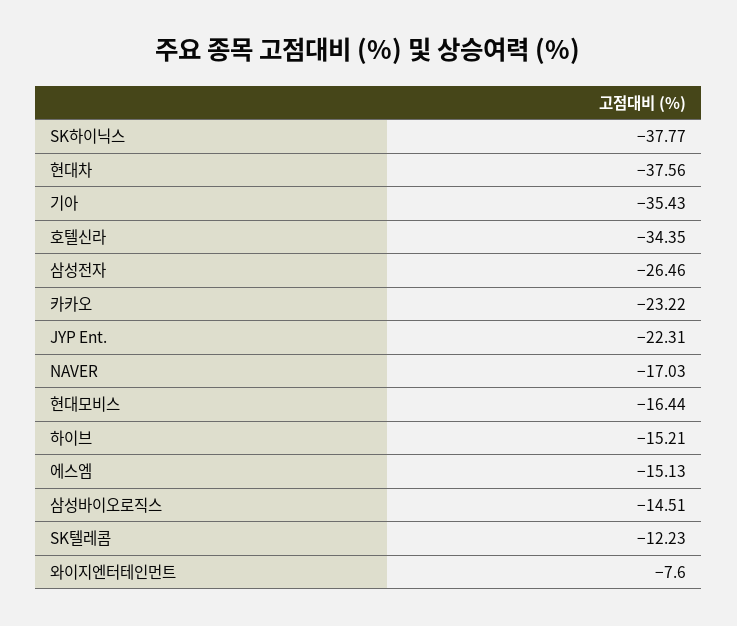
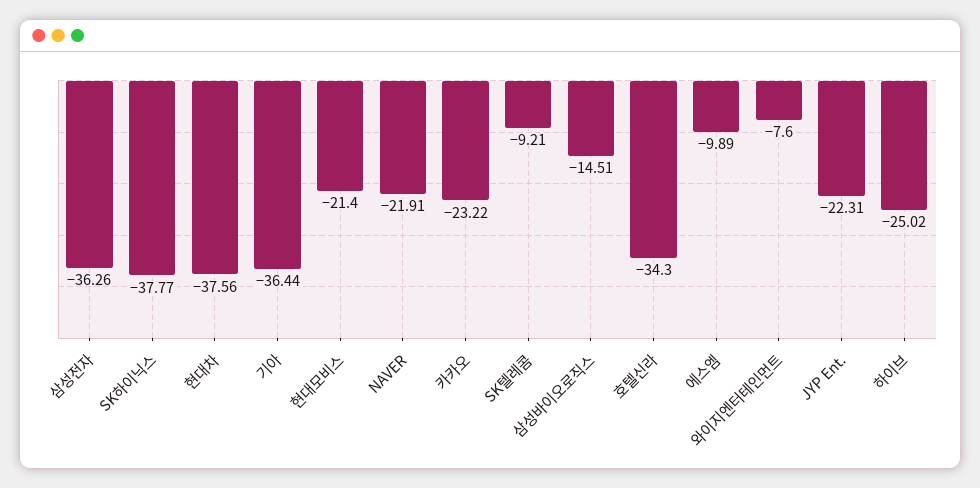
  {
    "SK하이닉스": -37.77,
    "현대차": -37.56,
-   "기아": -35.43,
+   "기아": -36.44,
-   "호텔신라": -34.35,
+   "호텔신라": -34.3,
-   "삼성전자": -26.46,
+   "삼성전자": -36.26,
    "카카오": -23.22,
    "JYP Ent.": -22.31,
-   "NAVER": -17.03,
+   "NAVER": -21.91,
-   "현대모비스": -16.44,
+   "현대모비스": -21.4,
-   "하이브": -15.21,
+   "하이브": -25.02,
-   "에스엠": -15.13,
+   "에스엠": -9.89,
    "삼성바이오로직스": -14.51,
-   "SK텔레콤": -12.23,
+   "SK텔레콤": -9.21,
    "와이지엔터테인먼트": -7.6
  }

